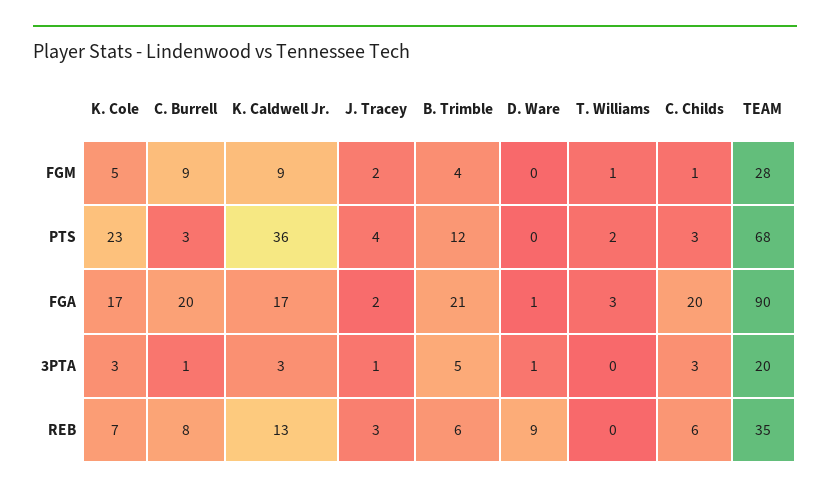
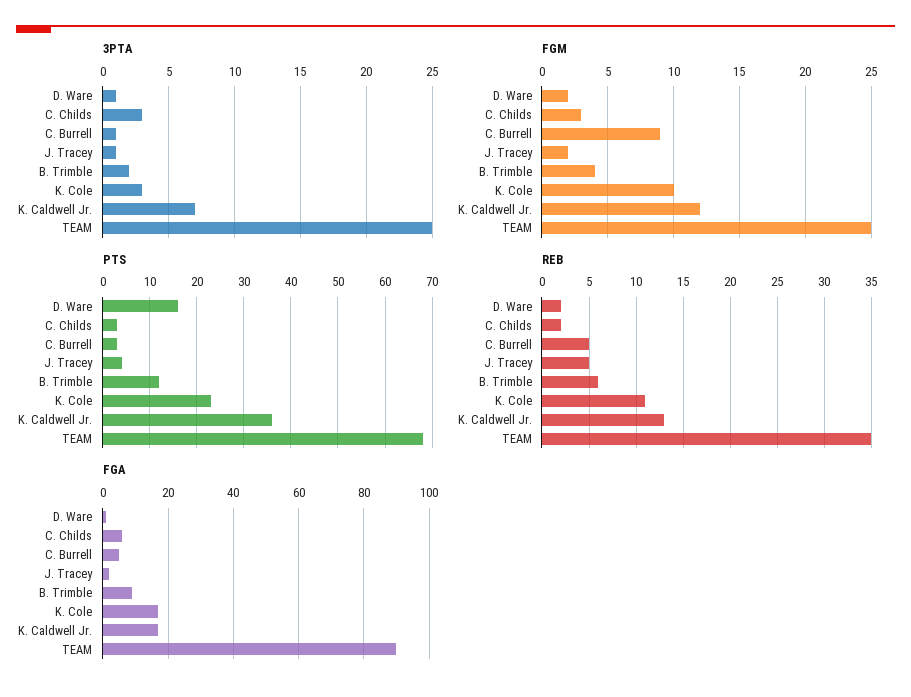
  {
    "FGM": {
-     "K. Cole": 5,
+     "K. Cole": 10,
      "C. Burrell": 9,
-     "K. Caldwell Jr.": 9,
+     "K. Caldwell Jr.": 12,
      "J. Tracey": 2,
      "B. Trimble": 4,
-     "D. Ware": 0,
+     "D. Ware": 2,
-     "T. Williams": 1,
-     "C. Childs": 1,
+     "C. Childs": 3,
-     "TEAM": 28
+     "TEAM": 25
    },
    "PTS": {
      "K. Cole": 23,
      "C. Burrell": 3,
      "K. Caldwell Jr.": 36,
      "J. Tracey": 4,
      "B. Trimble": 12,
-     "D. Ware": 0,
+     "D. Ware": 15,
-     "T. Williams": 2,
      "C. Childs": 3,
      "TEAM": 68
    },
    "FGA": {
      "K. Cole": 17,
-     "C. Burrell": 20,
+     "C. Burrell": 5,
      "K. Caldwell Jr.": 17,
      "J. Tracey": 2,
-     "B. Trimble": 21,
+     "B. Trimble": 10,
      "D. Ware": 1,
-     "T. Williams": 3,
-     "C. Childs": 20,
+     "C. Childs": 5,
      "TEAM": 90
    },
    "3PTA": {
      "K. Cole": 3,
      "C. Burrell": 1,
-     "K. Caldwell Jr.": 3,
+     "K. Caldwell Jr.": 7,
      "J. Tracey": 1,
-     "B. Trimble": 5,
+     "B. Trimble": 2,
      "D. Ware": 1,
-     "T. Williams": 0,
      "C. Childs": 3,
-     "TEAM": 20
+     "TEAM": 25
    },
    "REB": {
-     "K. Cole": 7,
+     "K. Cole": 11,
-     "C. Burrell": 8,
+     "C. Burrell": 5,
      "K. Caldwell Jr.": 13,
-     "J. Tracey": 3,
+     "J. Tracey": 5,
      "B. Trimble": 6,
-     "D. Ware": 9,
+     "D. Ware": 2,
-     "T. Williams": 0,
-     "C. Childs": 6,
+     "C. Childs": 2,
      "TEAM": 35
    }
  }

